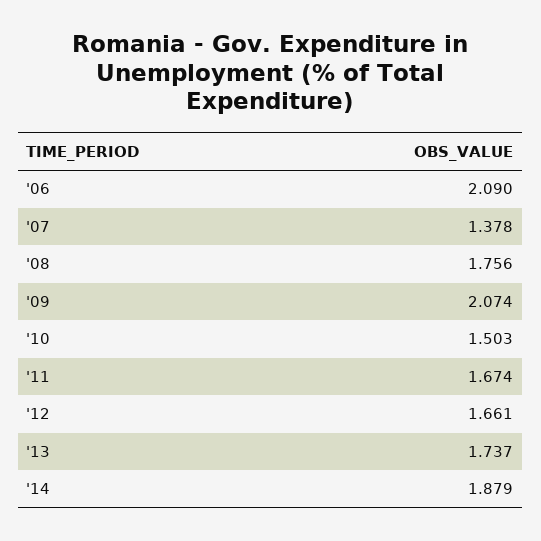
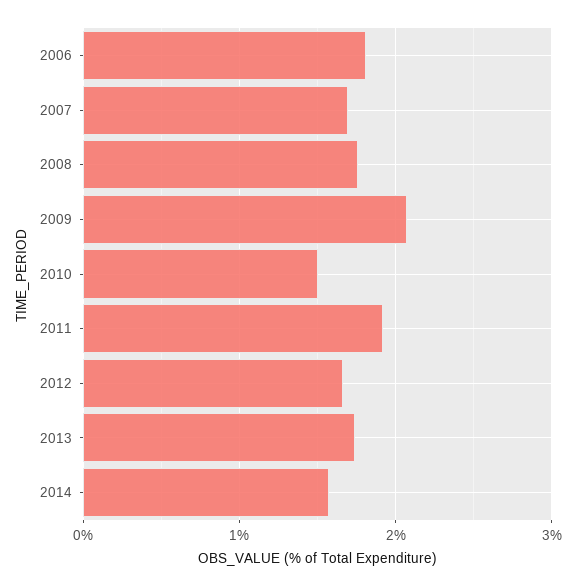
  {
-   "'06": 2.09,
+   "'06": 1.8,
-   "'07": 1.378,
+   "'07": 1.7,
    "'08": 1.756,
    "'09": 2.074,
    "'10": 1.503,
-   "'11": 1.674,
+   "'11": 1.9,
    "'12": 1.661,
    "'13": 1.737,
-   "'14": 1.879
+   "'14": 1.6
  }

